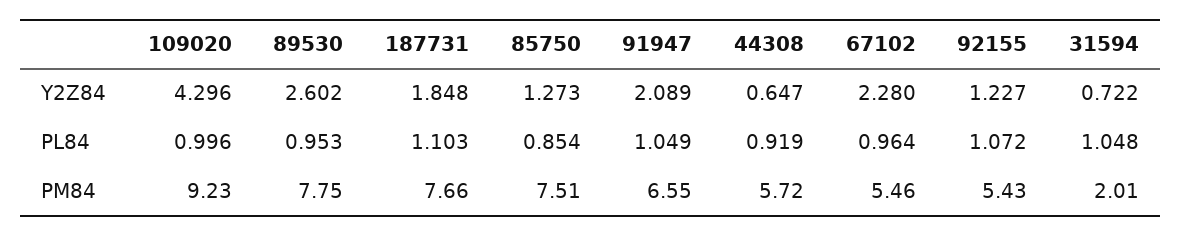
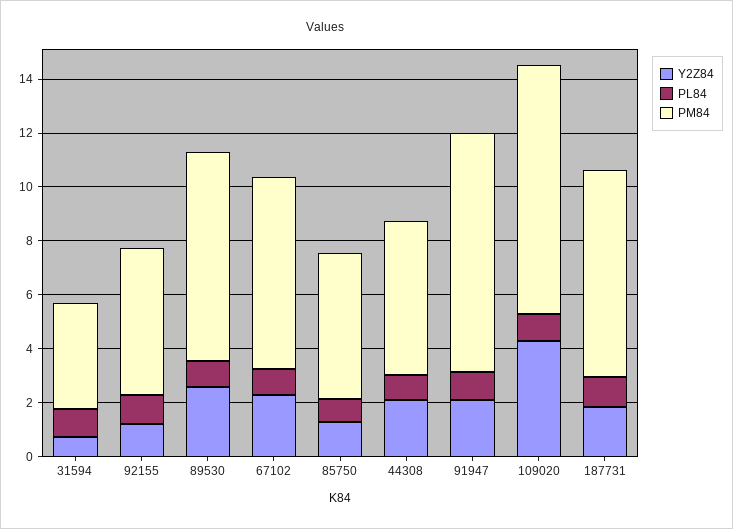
  {
    "Y2Z84": {
      "109020": 4.296,
      "89530": 2.602,
      "187731": 1.848,
      "85750": 1.273,
      "91947": 2.089,
-     "44308": 0.647,
+     "44308": 2,
      "67102": 2.28,
      "92155": 1.227,
      "31594": 0.722
    },
    "PL84": {
      "109020": 0.996,
      "89530": 0.953,
      "187731": 1.103,
      "85750": 0.854,
      "91947": 1.049,
      "44308": 0.919,
      "67102": 0.964,
      "92155": 1.072,
      "31594": 1.048
    },
    "PM84": {
      "109020": 9.23,
      "89530": 7.75,
      "187731": 7.66,
-     "85750": 7.51,
+     "85750": 5.5,
-     "91947": 6.55,
+     "91947": 9,
      "44308": 5.72,
-     "67102": 5.46,
+     "67102": 7,
      "92155": 5.43,
-     "31594": 2.01
+     "31594": 4
    }
  }

